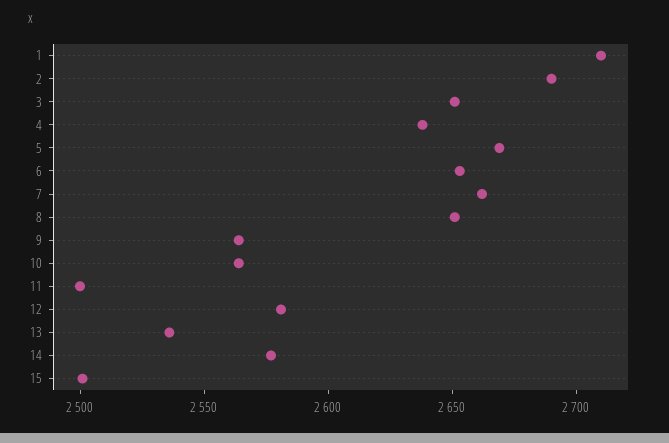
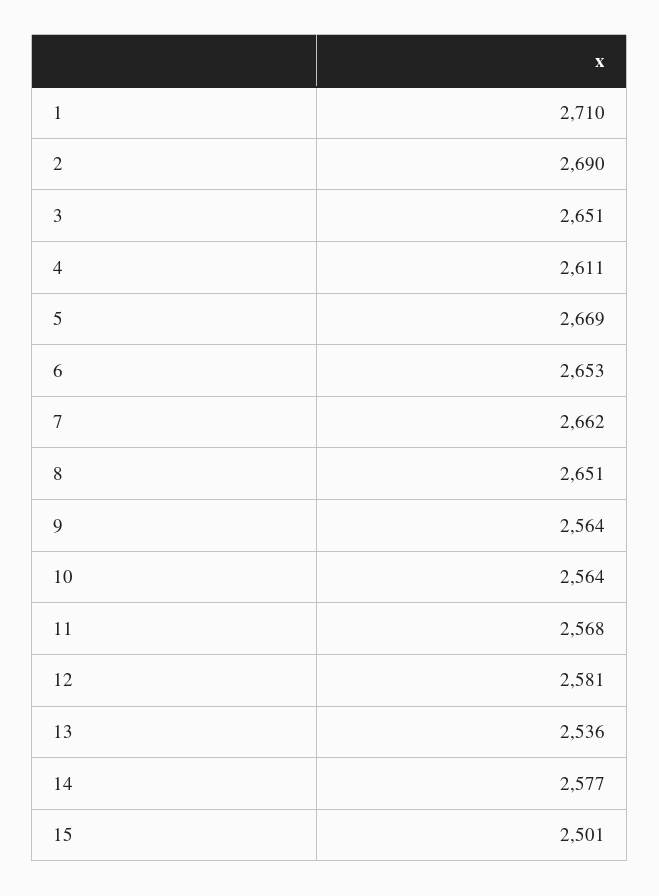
  {
    "1": 2710,
    "2": 2690,
    "3": 2651,
-   "4": 2640,
+   "4": 2611,
    "5": 2669,
    "6": 2653,
    "7": 2662,
    "8": 2651,
    "9": 2564,
    "10": 2564,
-   "11": 2500,
+   "11": 2568,
    "12": 2581,
    "13": 2536,
    "14": 2577,
    "15": 2501
  }

